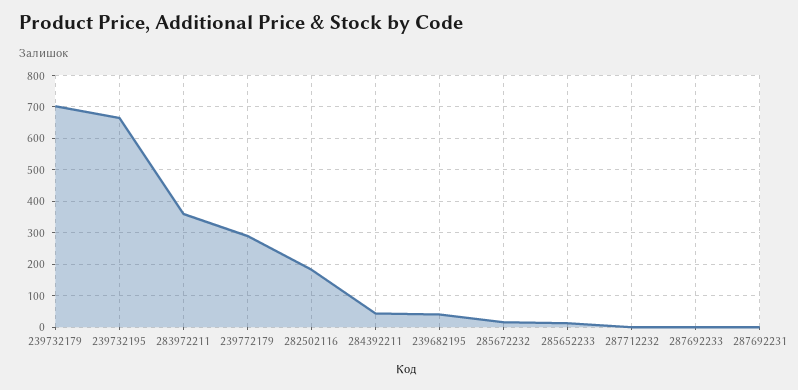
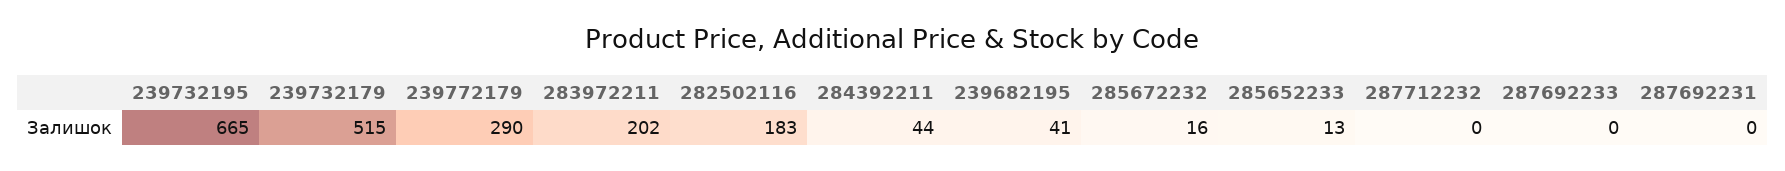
  {
-   "239732179": 700,
+   "239732179": 515,
    "239732195": 665,
-   "283972211": 360,
+   "283972211": 202,
    "239772179": 290,
    "282502116": 183,
    "284392211": 44,
    "239682195": 41,
    "285672232": 16,
    "285652233": 13,
    "287712232": 0,
    "287692233": 0,
    "287692231": 0
  }

